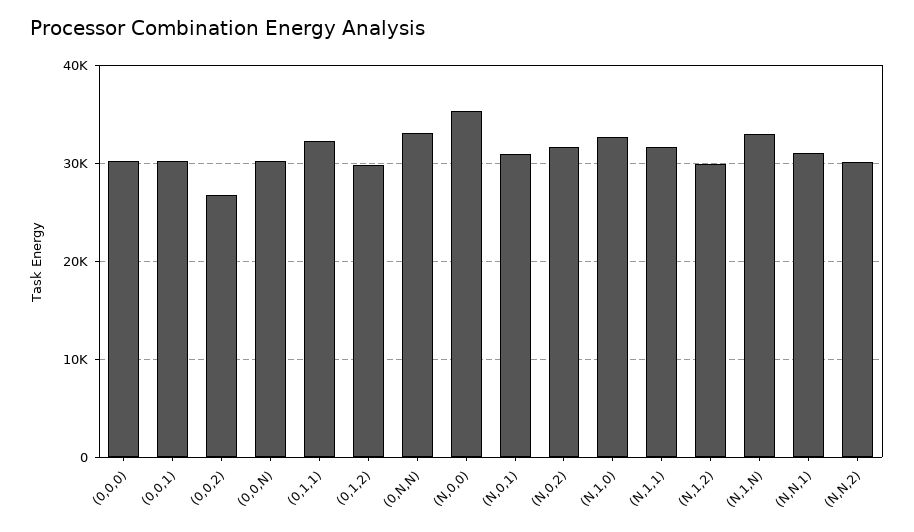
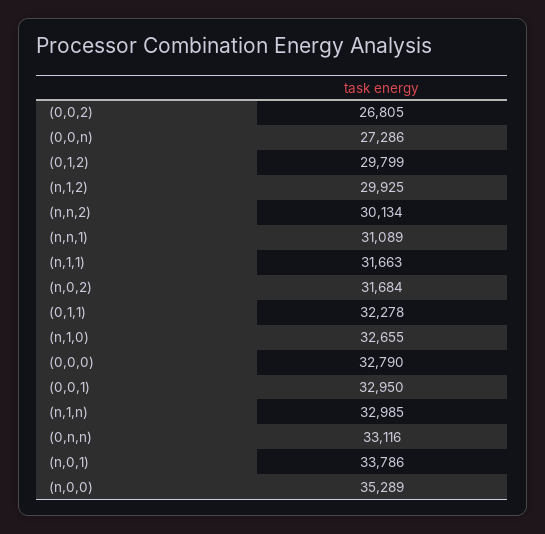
  {
-   "(0,0,0)": 30000,
+   "(0,0,0)": 32790,
-   "(0,0,1)": 30000,
+   "(0,0,1)": 32950,
    "(0,0,2)": 26805,
-   "(0,0,N)": 30000,
+   "(0,0,N)": 27286,
    "(0,1,1)": 32278,
    "(0,1,2)": 29799,
    "(0,N,N)": 33116,
    "(N,0,0)": 35289,
-   "(N,0,1)": 31000,
+   "(N,0,1)": 33786,
    "(N,0,2)": 31684,
    "(N,1,0)": 32655,
    "(N,1,1)": 31663,
    "(N,1,2)": 29925,
    "(N,1,N)": 32985,
    "(N,N,1)": 31089,
    "(N,N,2)": 30134
  }

